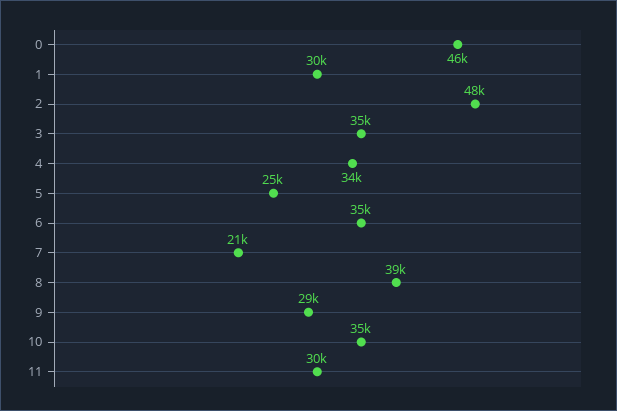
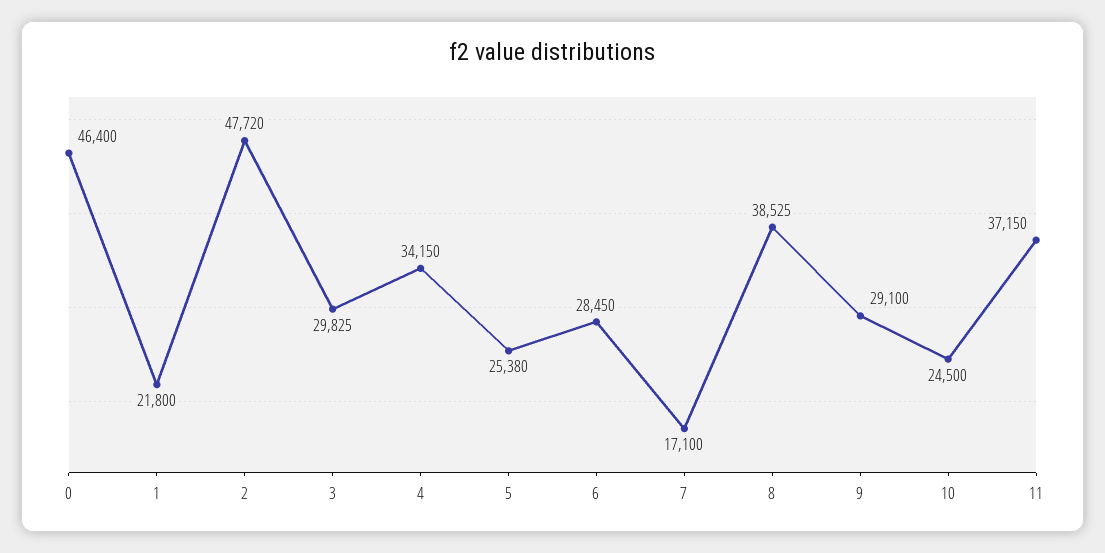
  {
    "0": 46400,
-   "1": 30000,
+   "1": 21800,
    "2": 47720,
-   "3": 35000,
+   "3": 29825,
    "4": 34150,
    "5": 25380,
-   "6": 35000,
+   "6": 28450,
-   "7": 21000,
+   "7": 17100,
    "8": 38525,
    "9": 29100,
-   "10": 35000,
+   "10": 24500,
-   "11": 30000
+   "11": 37150
  }

